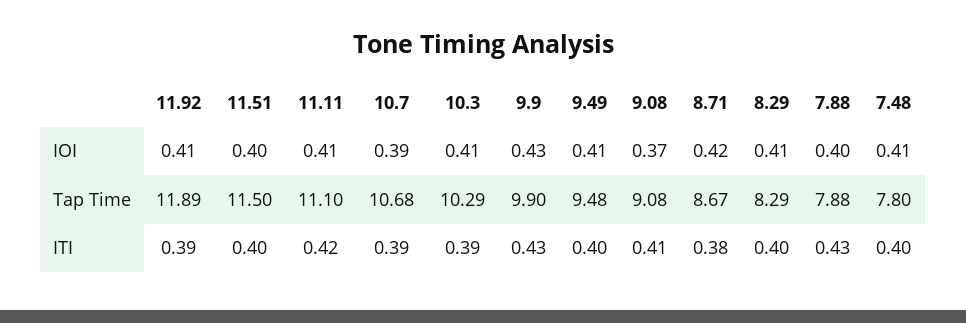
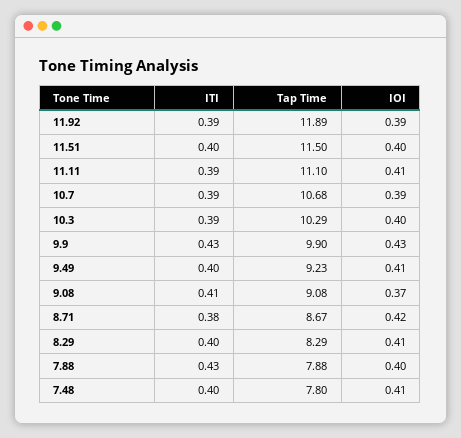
  {
    "11.92": {
-     "IOI": 0.41,
+     "IOI": 0.39,
      "Tap Time": 11.89,
      "ITI": 0.39
    },
    "11.51": {
      "IOI": 0.4,
      "Tap Time": 11.5,
      "ITI": 0.4
    },
    "11.11": {
      "IOI": 0.41,
      "Tap Time": 11.1,
-     "ITI": 0.42
+     "ITI": 0.39
    },
    "10.7": {
      "IOI": 0.39,
      "Tap Time": 10.68,
      "ITI": 0.39
    },
    "10.3": {
-     "IOI": 0.41,
+     "IOI": 0.4,
      "Tap Time": 10.29,
      "ITI": 0.39
    },
    "9.9": {
      "IOI": 0.43,
      "Tap Time": 9.9,
      "ITI": 0.43
    },
    "9.49": {
      "IOI": 0.41,
-     "Tap Time": 9.48,
+     "Tap Time": 9.23,
      "ITI": 0.4
    },
    "9.08": {
      "IOI": 0.37,
      "Tap Time": 9.08,
      "ITI": 0.41
    },
    "8.71": {
      "IOI": 0.42,
      "Tap Time": 8.67,
      "ITI": 0.38
    },
    "8.29": {
      "IOI": 0.41,
      "Tap Time": 8.29,
      "ITI": 0.4
    },
    "7.88": {
      "IOI": 0.4,
      "Tap Time": 7.88,
      "ITI": 0.43
    },
    "7.48": {
      "IOI": 0.41,
      "Tap Time": 7.8,
      "ITI": 0.4
    }
  }

